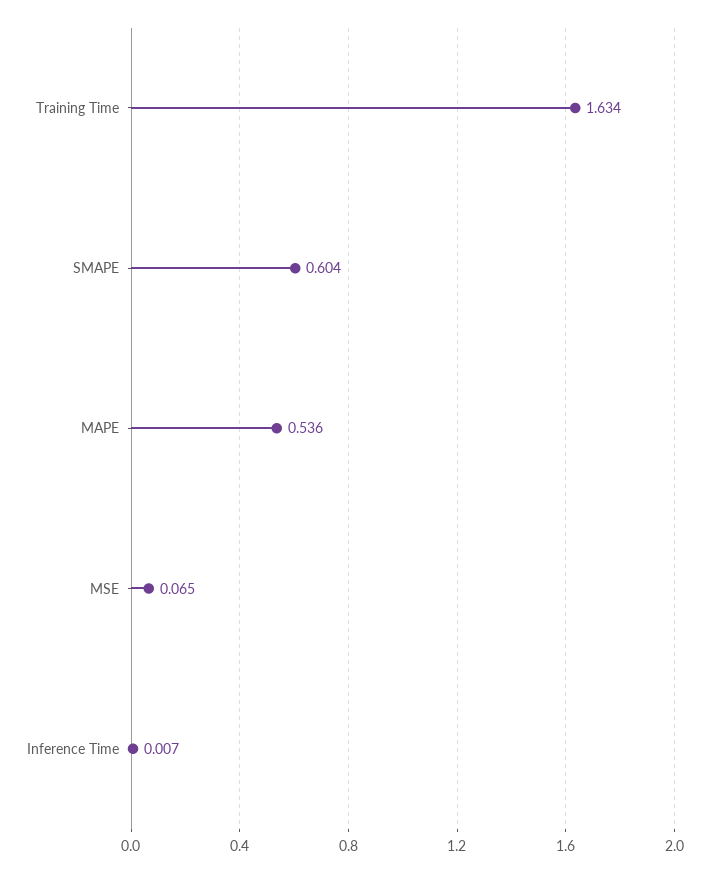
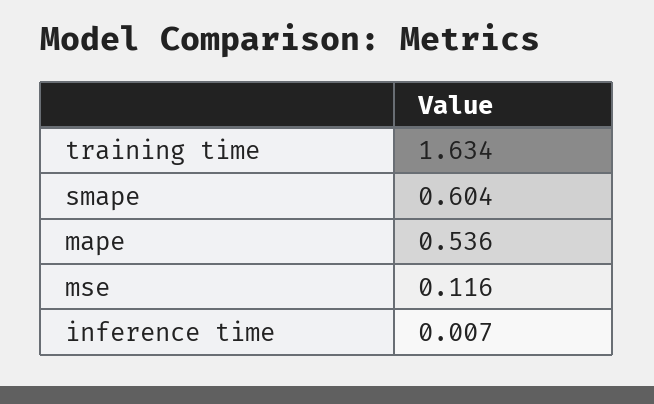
  {
    "Training Time": 1.634,
    "SMAPE": 0.604,
    "MAPE": 0.536,
-   "MSE": 0.065,
+   "MSE": 0.116,
    "Inference Time": 0.007
  }

